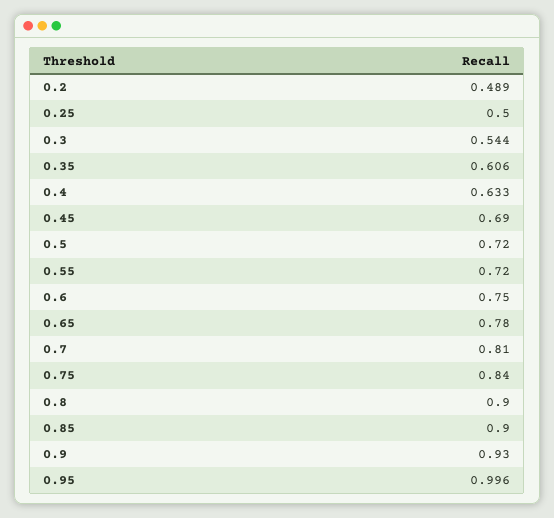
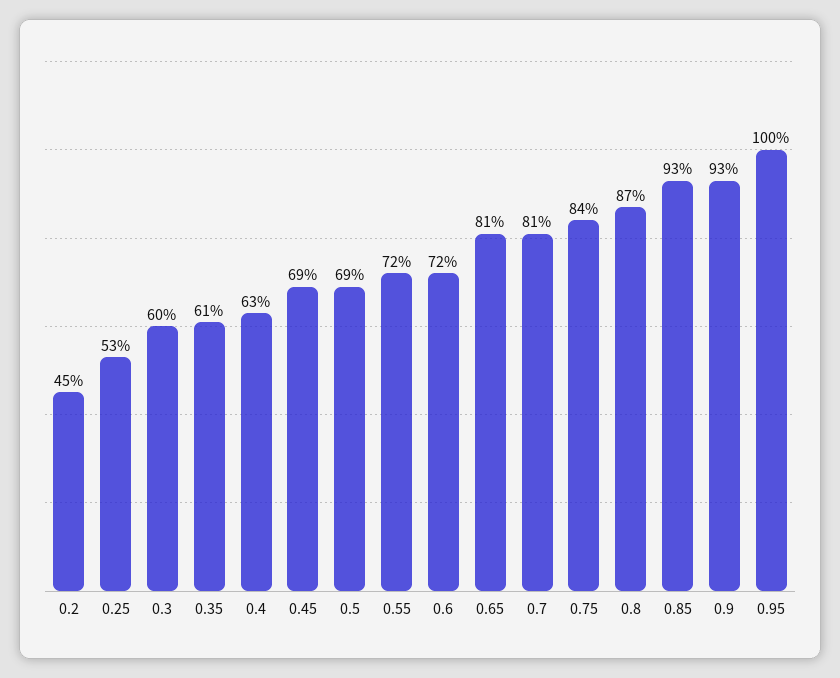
  {
-   "0.2": 0.489,
+   "0.2": 0.45,
-   "0.25": 0.5,
+   "0.25": 0.53,
-   "0.3": 0.544,
+   "0.3": 0.6,
    "0.35": 0.606,
    "0.4": 0.633,
    "0.45": 0.69,
-   "0.5": 0.72,
+   "0.5": 0.69,
    "0.55": 0.72,
-   "0.6": 0.75,
+   "0.6": 0.72,
-   "0.65": 0.78,
+   "0.65": 0.81,
    "0.7": 0.81,
    "0.75": 0.84,
-   "0.8": 0.9,
+   "0.8": 0.87,
-   "0.85": 0.9,
+   "0.85": 0.93,
    "0.9": 0.93,
    "0.95": 0.996
  }

